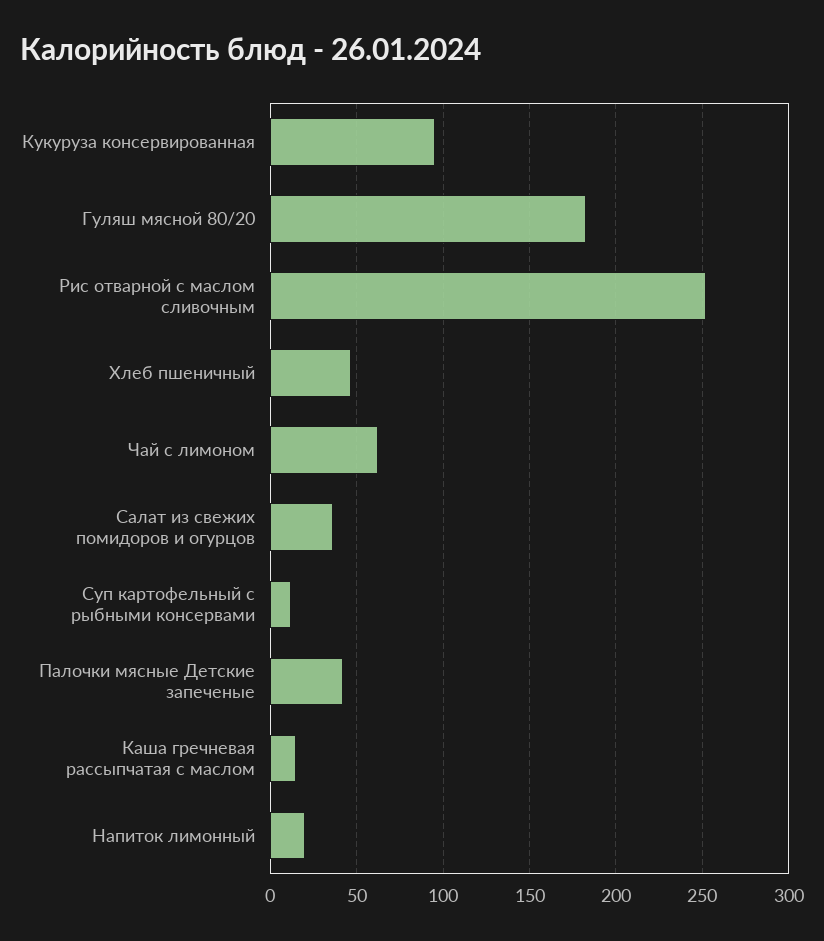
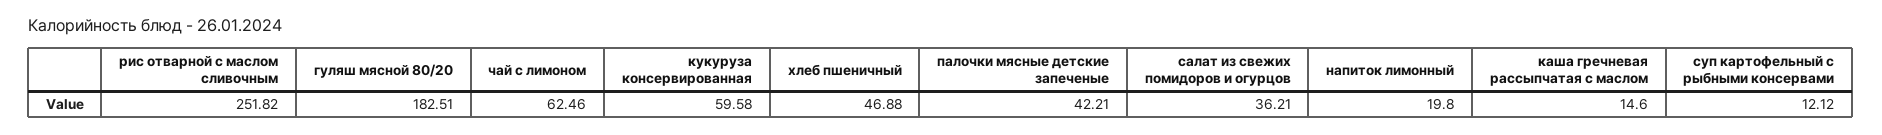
  {
-   "Кукуруза консервированная": 95,
+   "Кукуруза консервированная": 59.58,
    "Гуляш мясной 80/20": 182.51,
    "Рис отварной с маслом сливочным": 251.82,
    "Хлеб пшеничный": 46.88,
    "Чай с лимоном": 62.46,
    "Салат из свежих помидоров и огурцов": 36.21,
    "Суп картофельный с рыбными консервами": 12.12,
    "Палочки мясные Детские запеченые": 42.21,
    "Каша гречневая рассыпчатая с маслом": 14.6,
    "Напиток лимонный": 19.8
  }

